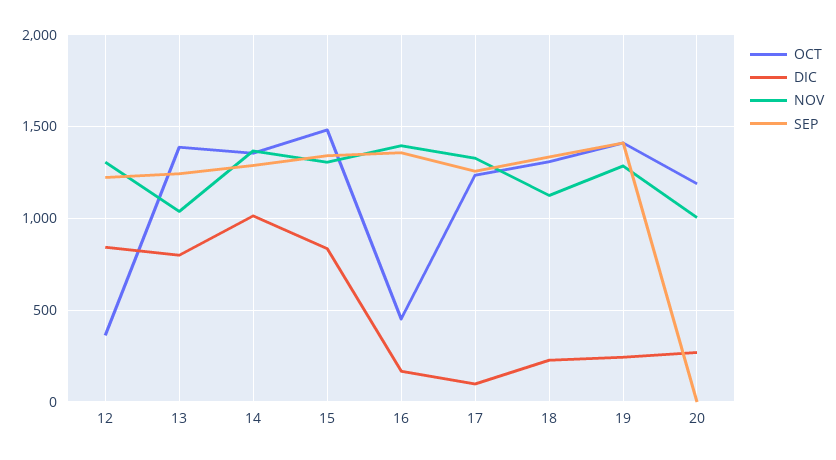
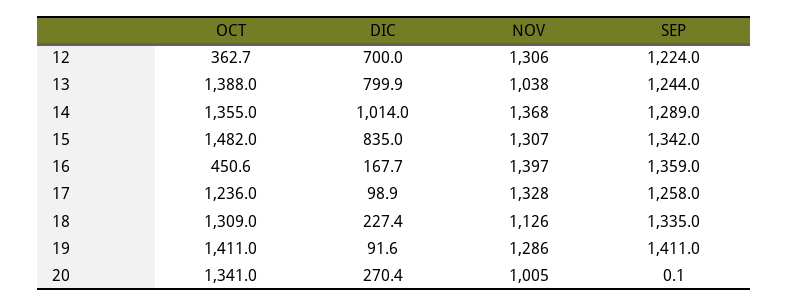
  {
    "OCT": {
      "12": 362.7,
      "13": 1388,
      "14": 1355,
      "15": 1482,
      "16": 450.6,
      "17": 1236,
      "18": 1309,
      "19": 1411,
-     "20": 1200
+     "20": 1341
    },
    "DIC": {
-     "12": 850,
+     "12": 700,
      "13": 799.9,
      "14": 1014,
      "15": 835,
      "16": 167.7,
      "17": 98.9,
      "18": 227.4,
-     "19": 250,
+     "19": 91.6,
      "20": 270.4
    },
    "NOV": {
      "12": 1306,
      "13": 1038,
      "14": 1368,
      "15": 1307,
      "16": 1397,
      "17": 1328,
      "18": 1126,
      "19": 1286,
      "20": 1005
    },
    "SEP": {
      "12": 1224,
      "13": 1244,
      "14": 1289,
      "15": 1342,
      "16": 1359,
      "17": 1258,
      "18": 1335,
      "19": 1411,
      "20": 0.1
    }
  }

